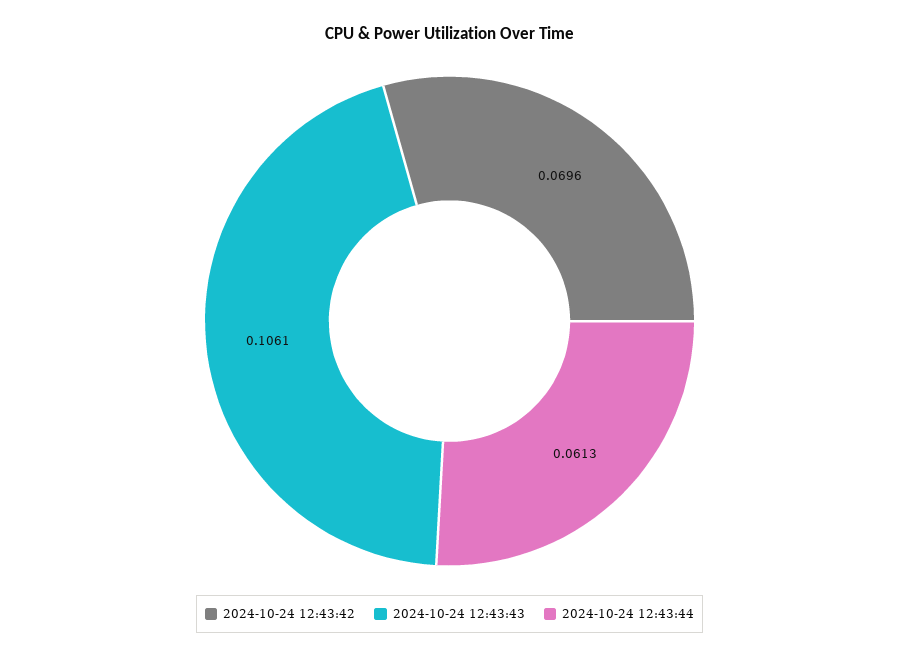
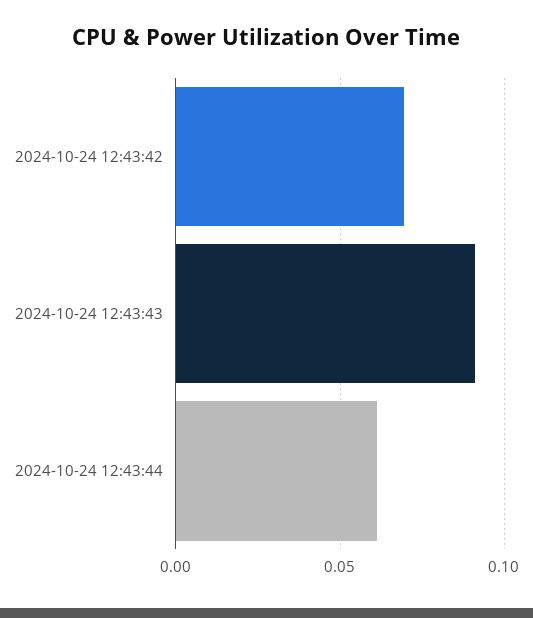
  {
    "2024-10-24 12:43:42": 0.0696,
-   "2024-10-24 12:43:43": 0.1061,
+   "2024-10-24 12:43:43": 0.09,
    "2024-10-24 12:43:44": 0.0613
  }

